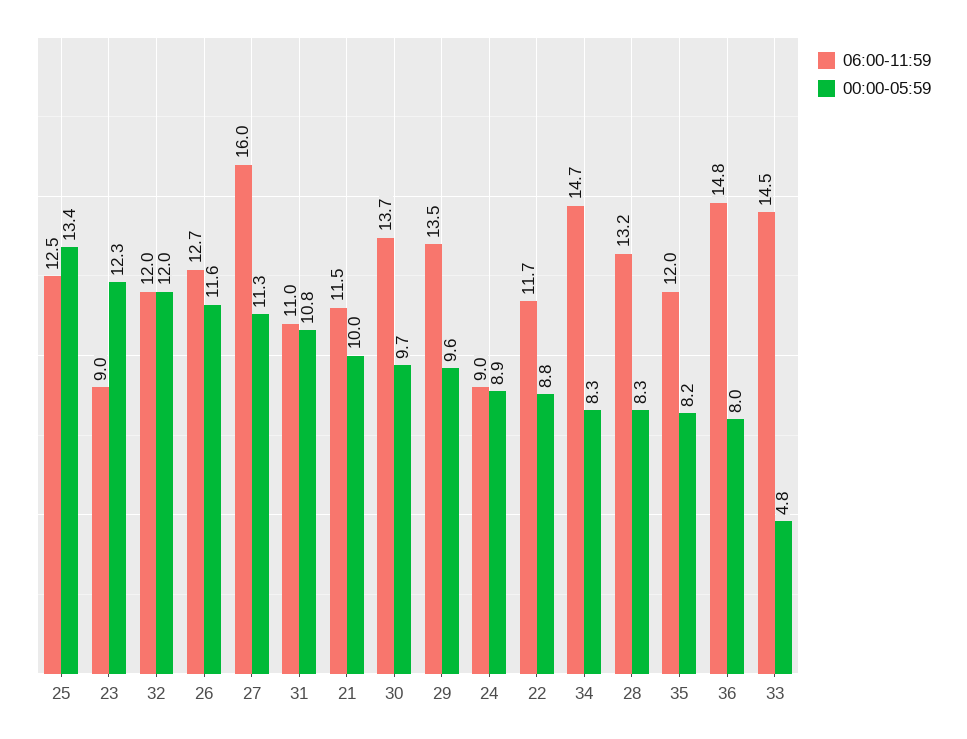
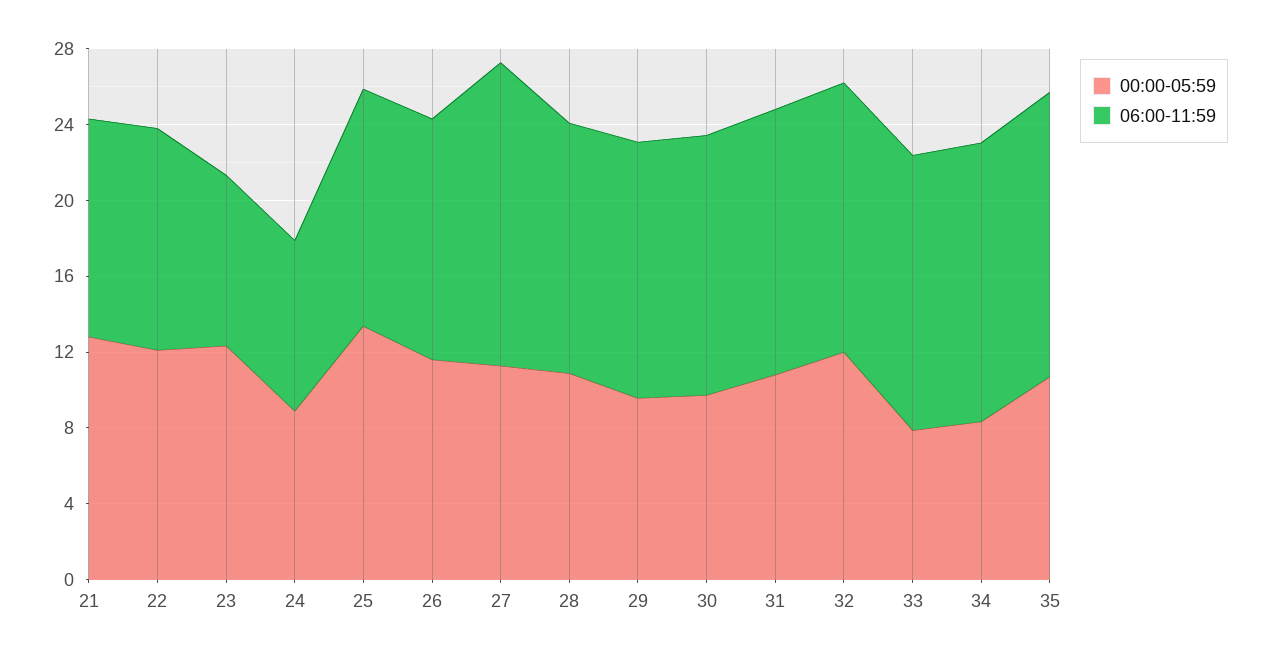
  {
    "06:00-11:59": {
      "25": 12.5,
      "23": 9,
-     "32": 12,
+     "32": 14,
      "26": 12.7,
      "27": 16,
-     "31": 11,
+     "31": 14,
      "21": 11.5,
      "30": 13.7,
      "29": 13.5,
      "24": 9,
      "22": 11.7,
      "34": 14.7,
      "28": 13.2,
-     "35": 12,
+     "35": 15,
-     "36": 14.8,
      "33": 14.5
    },
    "00:00-05:59": {
      "25": 13.4,
      "23": 12.3,
      "32": 12,
      "26": 11.6,
      "27": 11.3,
      "31": 10.8,
-     "21": 10,
+     "21": 13,
      "30": 9.7,
      "29": 9.6,
      "24": 8.9,
-     "22": 8.8,
+     "22": 12,
      "34": 8.3,
-     "28": 8.3,
+     "28": 11,
-     "35": 8.2,
+     "35": 11,
-     "36": 8,
-     "33": 4.8
+     "33": 8
    }
  }

